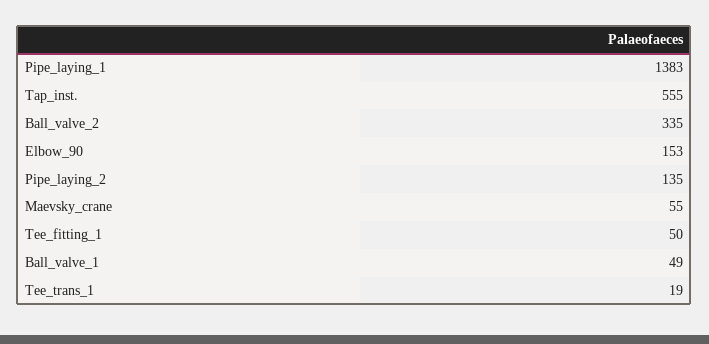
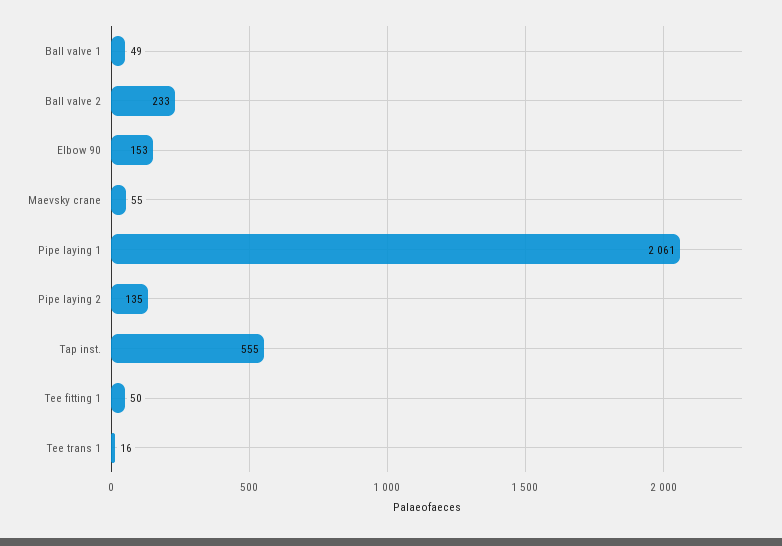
  {
-   "Pipe_laying_1": 1383,
+   "Pipe_laying_1": 2061,
    "Tap_inst.": 555,
-   "Ball_valve_2": 335,
+   "Ball_valve_2": 233,
    "Elbow_90": 153,
    "Pipe_laying_2": 135,
    "Maevsky_crane": 55,
    "Tee_fitting_1": 50,
    "Ball_valve_1": 49,
-   "Tee_trans_1": 19
+   "Tee_trans_1": 16
  }

